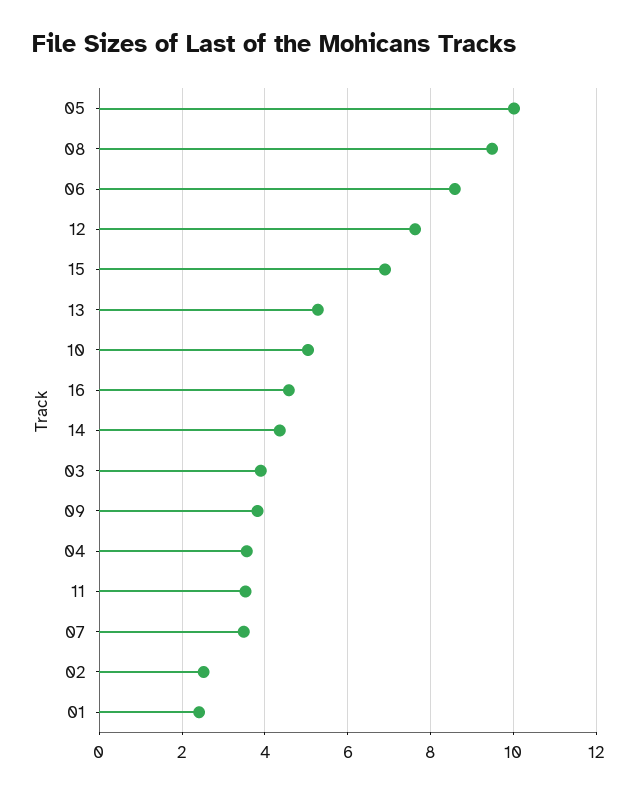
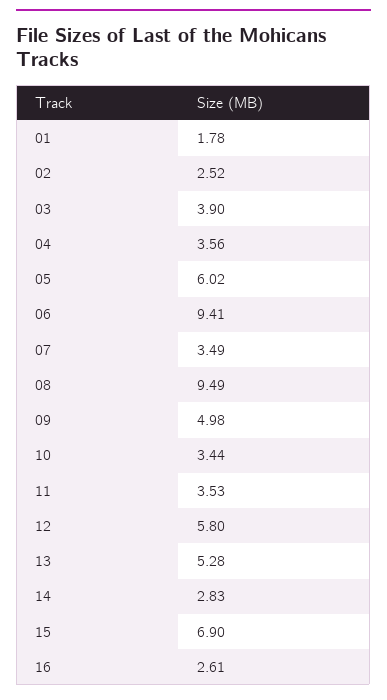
  {
-   "05": 10,
+   "05": 6.02,
    "08": 9.49,
-   "06": 8.6,
+   "06": 9.41,
-   "12": 7.6,
+   "12": 5.8,
    "15": 6.9,
    "13": 5.28,
-   "10": 5,
+   "10": 3.44,
-   "16": 4.6,
+   "16": 2.61,
-   "14": 4.4,
+   "14": 2.83,
    "03": 3.9,
-   "09": 3.8,
+   "09": 4.98,
    "04": 3.56,
    "11": 3.53,
    "07": 3.49,
    "02": 2.52,
-   "01": 2.4
+   "01": 1.78
  }

